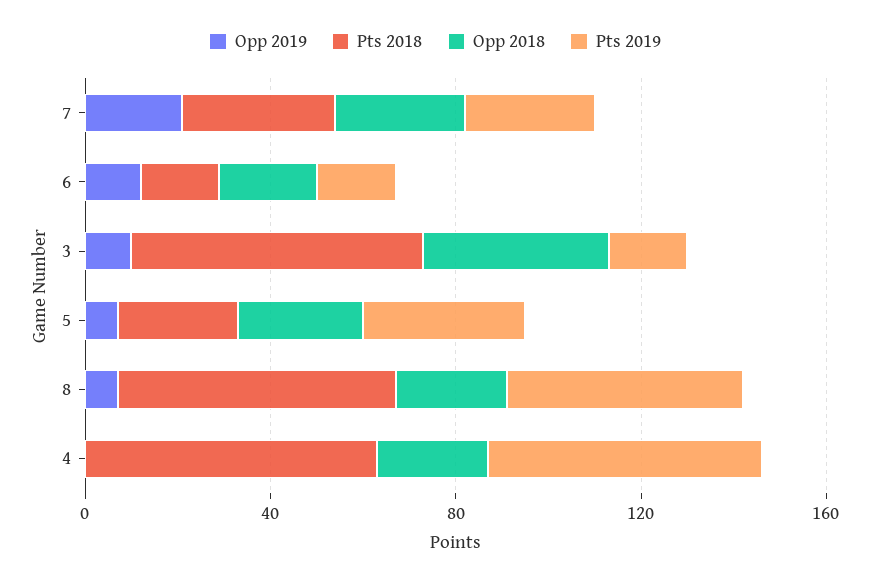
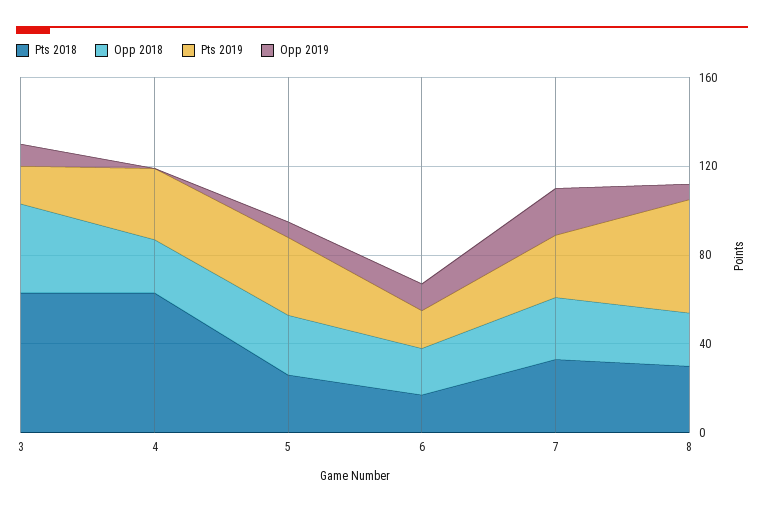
  {
    "Opp 2019": {
      "7": 20,
      "6": 10,
      "3": 10,
      "5": 10,
      "8": 10,
      "4": 0
    },
    "Pts 2018": {
      "7": 30,
      "6": 20,
      "3": 60,
      "5": 30,
-     "8": 60,
+     "8": 30,
      "4": 60
    },
    "Opp 2018": {
      "7": 30,
      "6": 20,
      "3": 40,
      "5": 30,
      "8": 20,
      "4": 20
    },
    "Pts 2019": {
      "7": 30,
      "6": 20,
      "3": 20,
      "5": 40,
      "8": 50,
-     "4": 60
+     "4": 30
    }
  }

